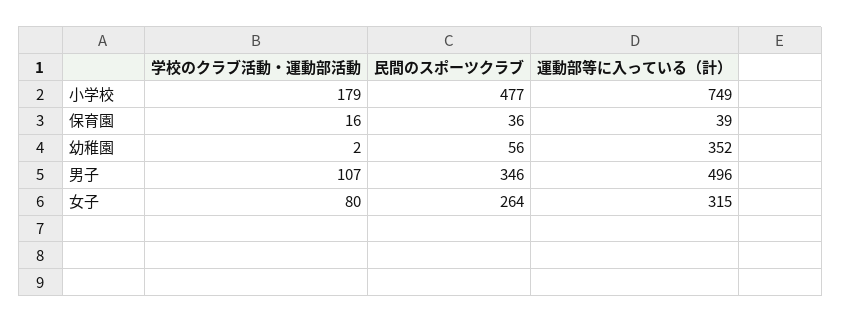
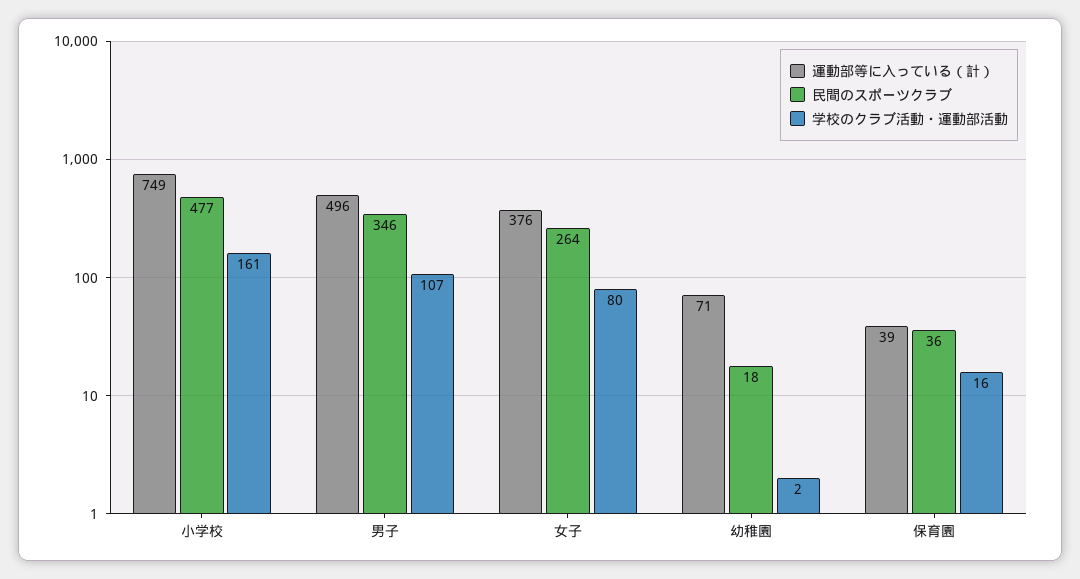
  {
    "学校のクラブ活動・運動部活動": {
-     "小学校": 179,
+     "小学校": 161,
      "保育園": 16,
      "幼稚園": 2,
      "男子": 107,
      "女子": 80
    },
    "民間のスポーツクラブ": {
      "小学校": 477,
      "保育園": 36,
-     "幼稚園": 56,
+     "幼稚園": 18,
      "男子": 346,
      "女子": 264
    },
    "運動部等に入っている（計）": {
      "小学校": 749,
      "保育園": 39,
-     "幼稚園": 352,
+     "幼稚園": 71,
      "男子": 496,
-     "女子": 315
+     "女子": 376
    }
  }

